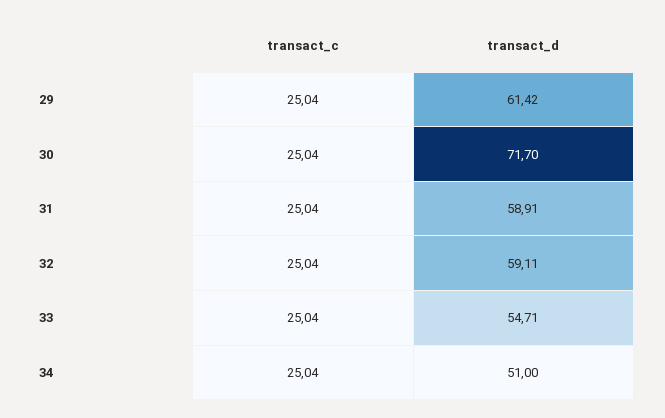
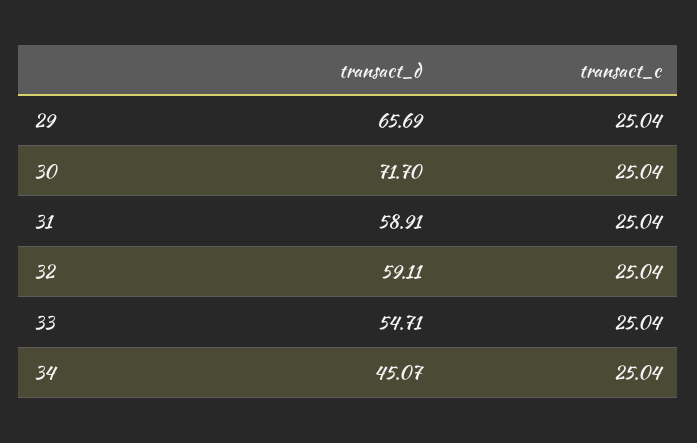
  {
    "transact_c": {
      "29": 25.04,
      "30": 25.04,
      "31": 25.04,
      "32": 25.04,
      "33": 25.04,
      "34": 25.04
    },
    "transact_d": {
-     "29": 61.42,
+     "29": 65.69,
      "30": 71.7,
      "31": 58.91,
      "32": 59.11,
      "33": 54.71,
-     "34": 51
+     "34": 45.07
    }
  }

